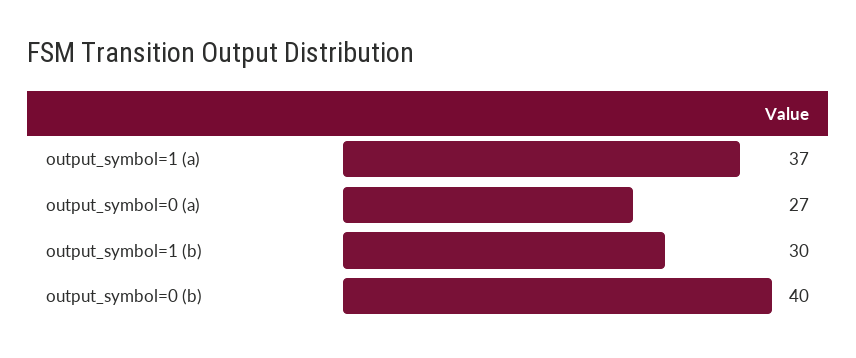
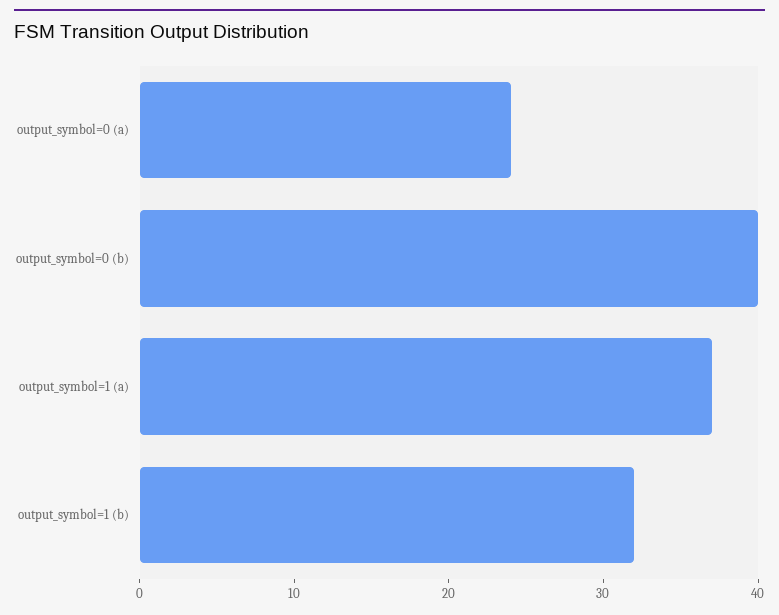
  {
    "output_symbol=1 (a)": 37,
-   "output_symbol=0 (a)": 27,
+   "output_symbol=0 (a)": 24,
-   "output_symbol=1 (b)": 30,
+   "output_symbol=1 (b)": 32,
    "output_symbol=0 (b)": 40
  }

